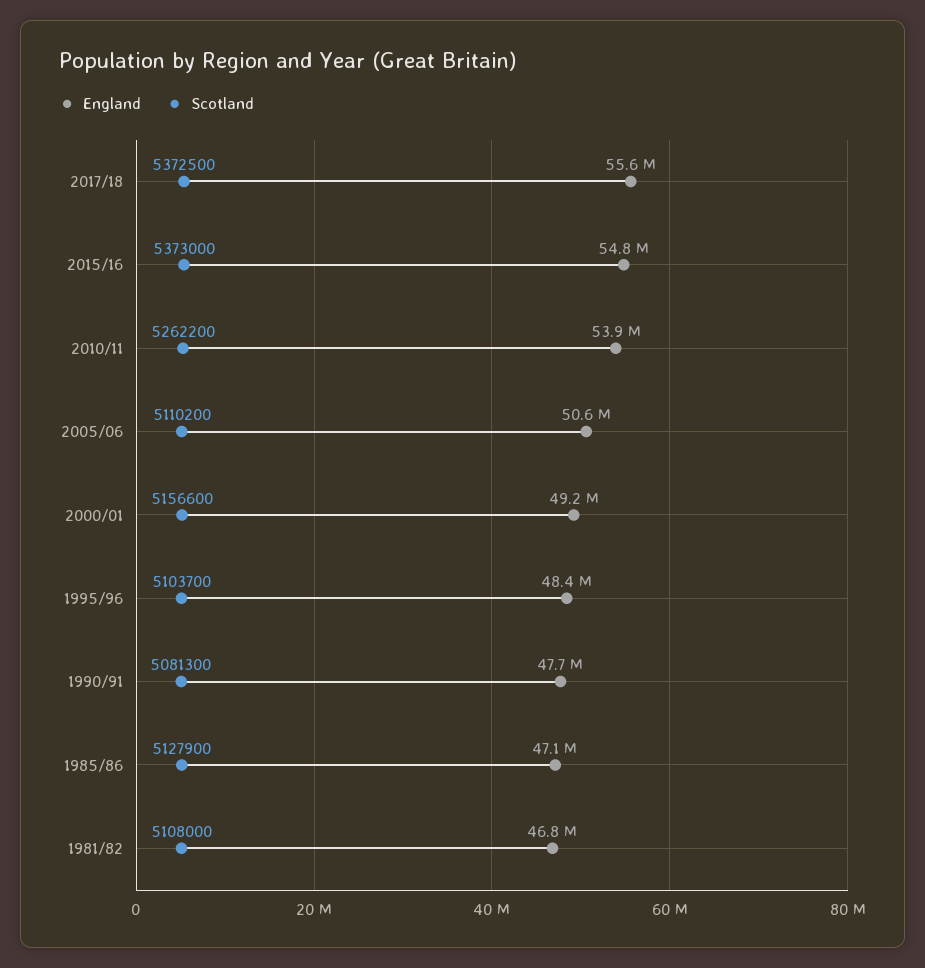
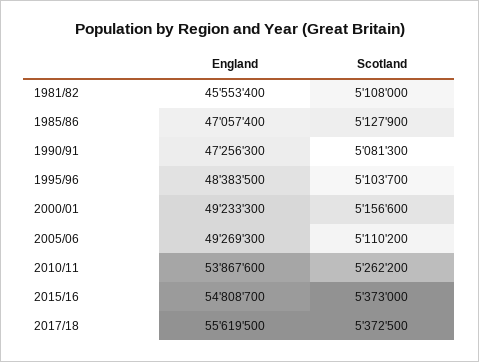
  {
    "England": {
      "2017/18": 55619500,
      "2015/16": 54808700,
      "2010/11": 53867600,
-     "2005/06": 50600000,
+     "2005/06": 49269300,
      "2000/01": 49233300,
      "1995/96": 48383500,
-     "1990/91": 47700000,
+     "1990/91": 47256300,
      "1985/86": 47057400,
-     "1981/82": 46800000
+     "1981/82": 45553400
    },
    "Scotland": {
      "2017/18": 5372500,
      "2015/16": 5373000,
      "2010/11": 5262200,
      "2005/06": 5110200,
      "2000/01": 5156600,
      "1995/96": 5103700,
      "1990/91": 5081300,
      "1985/86": 5127900,
      "1981/82": 5108000
    }
  }

